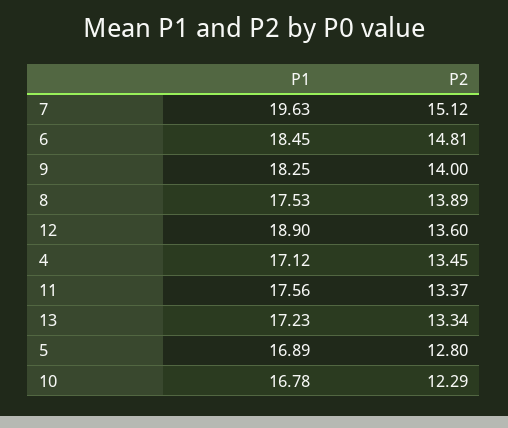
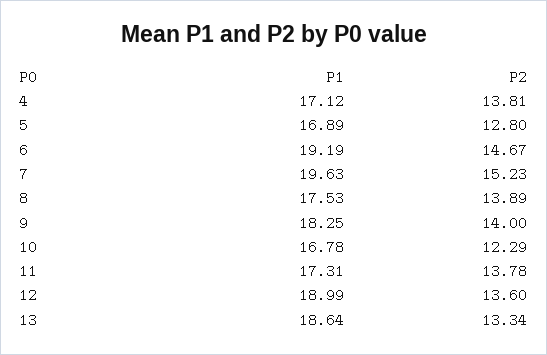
  {
    "P1": {
      "7": 19.63,
-     "6": 18.45,
+     "6": 19.19,
      "9": 18.25,
      "8": 17.53,
-     "12": 18.9,
+     "12": 18.99,
      "4": 17.12,
-     "11": 17.56,
+     "11": 17.31,
-     "13": 17.23,
+     "13": 18.64,
      "5": 16.89,
      "10": 16.78
    },
    "P2": {
-     "7": 15.12,
+     "7": 15.23,
-     "6": 14.81,
+     "6": 14.67,
      "9": 14,
      "8": 13.89,
      "12": 13.6,
-     "4": 13.45,
+     "4": 13.81,
-     "11": 13.37,
+     "11": 13.78,
      "13": 13.34,
      "5": 12.8,
      "10": 12.29
    }
  }

